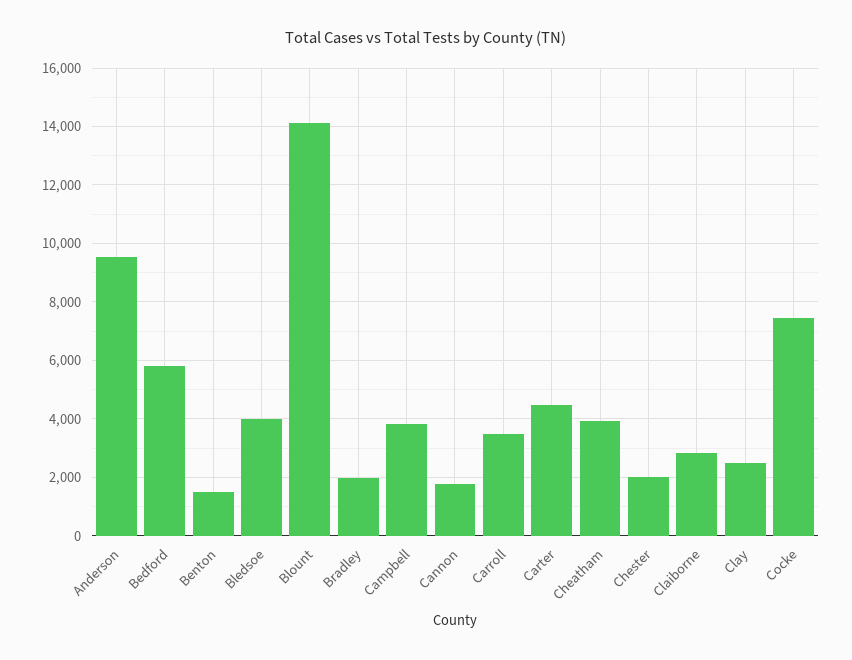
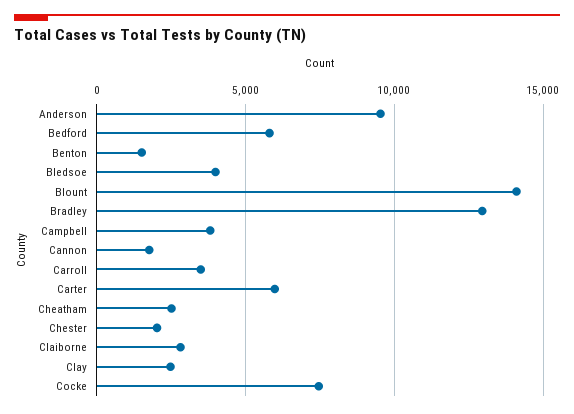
  {
    "Anderson": 9500,
    "Bedford": 5750,
    "Benton": 1500,
    "Bledsoe": 4000,
    "Blount": 14000,
-   "Bradley": 2000,
+   "Bradley": 13000,
    "Campbell": 3750,
    "Cannon": 1750,
    "Carroll": 3500,
-   "Carter": 4500,
+   "Carter": 6000,
-   "Cheatham": 4000,
+   "Cheatham": 2500,
    "Chester": 2000,
    "Claiborne": 2750,
    "Clay": 2500,
    "Cocke": 7500
  }

